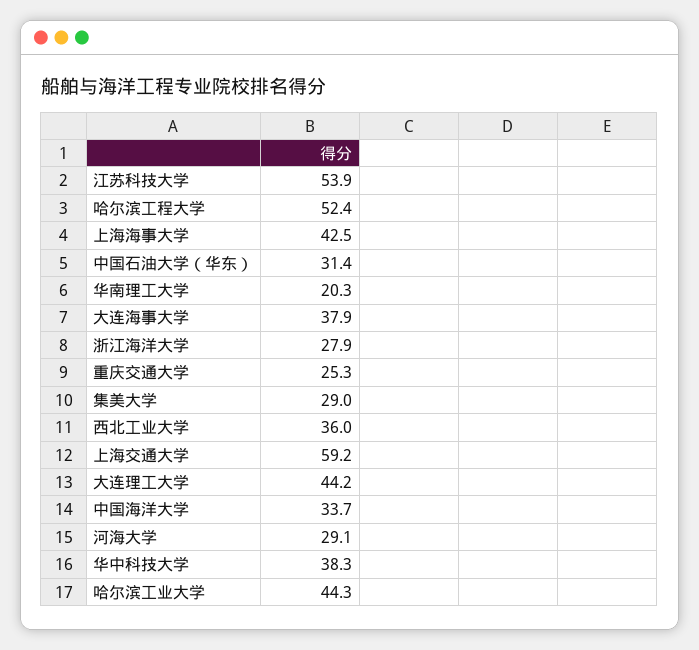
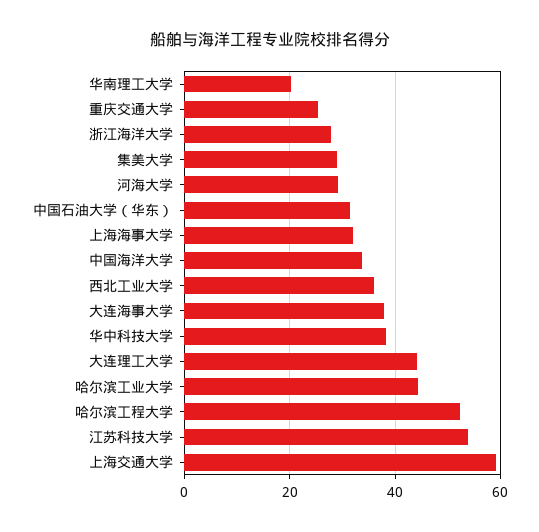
  {
    "江苏科技大学": 53.9,
    "哈尔滨工程大学": 52.4,
-   "上海海事大学": 42.5,
+   "上海海事大学": 32,
    "中国石油大学（华东）": 31.4,
    "华南理工大学": 20.3,
    "大连海事大学": 37.9,
    "浙江海洋大学": 27.9,
    "重庆交通大学": 25.3,
    "集美大学": 29,
    "西北工业大学": 36,
    "上海交通大学": 59.2,
    "大连理工大学": 44.2,
    "中国海洋大学": 33.7,
    "河海大学": 29.1,
    "华中科技大学": 38.3,
    "哈尔滨工业大学": 44.3
  }

